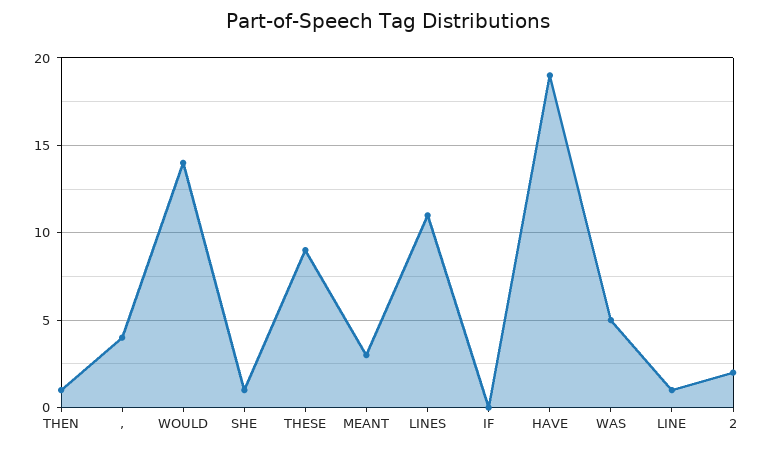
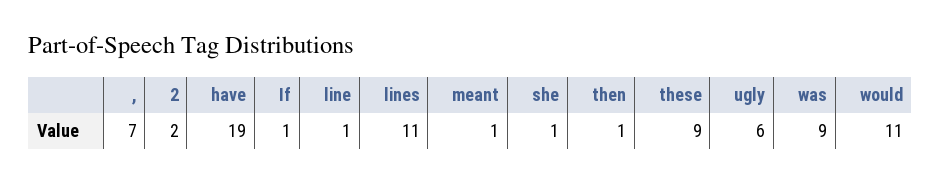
  {
    "THEN": 1,
-   ",": 4,
+   ",": 7,
-   "WOULD": 14,
+   "WOULD": 11,
    "SHE": 1,
    "THESE": 9,
-   "MEANT": 3,
+   "MEANT": 1,
    "LINES": 11,
-   "IF": 0,
+   "IF": 1,
    "HAVE": 19,
-   "WAS": 5,
+   "WAS": 9,
    "LINE": 1,
-   "2": 2
+   "2": 2,
+   "ugly": 6
  }

